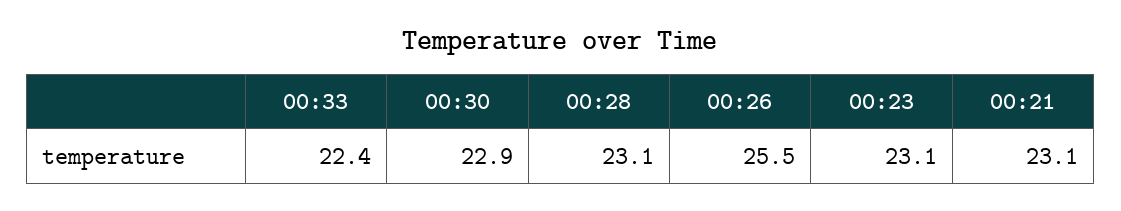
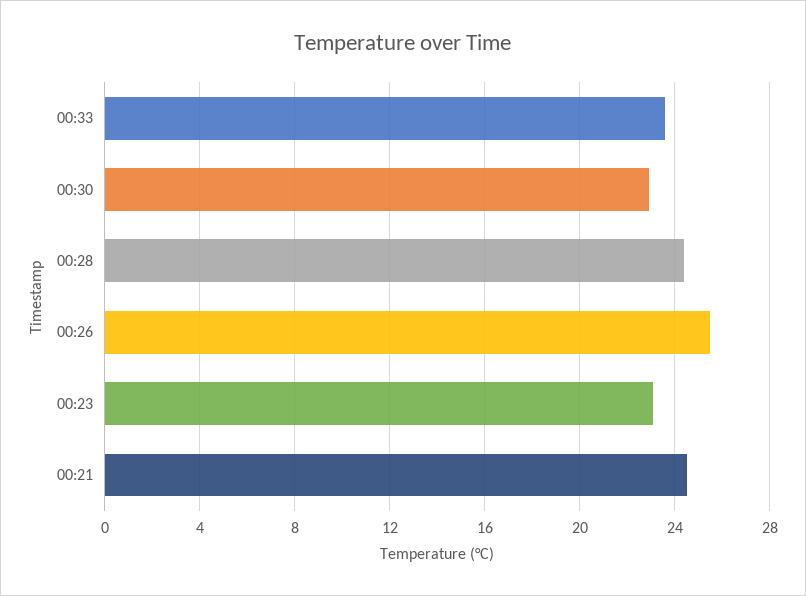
  {
-   "00:33": 22.4,
+   "00:33": 23.5,
    "00:30": 22.9,
-   "00:28": 23.1,
+   "00:28": 24.5,
    "00:26": 25.5,
    "00:23": 23.1,
-   "00:21": 23.1
+   "00:21": 24.5
  }

